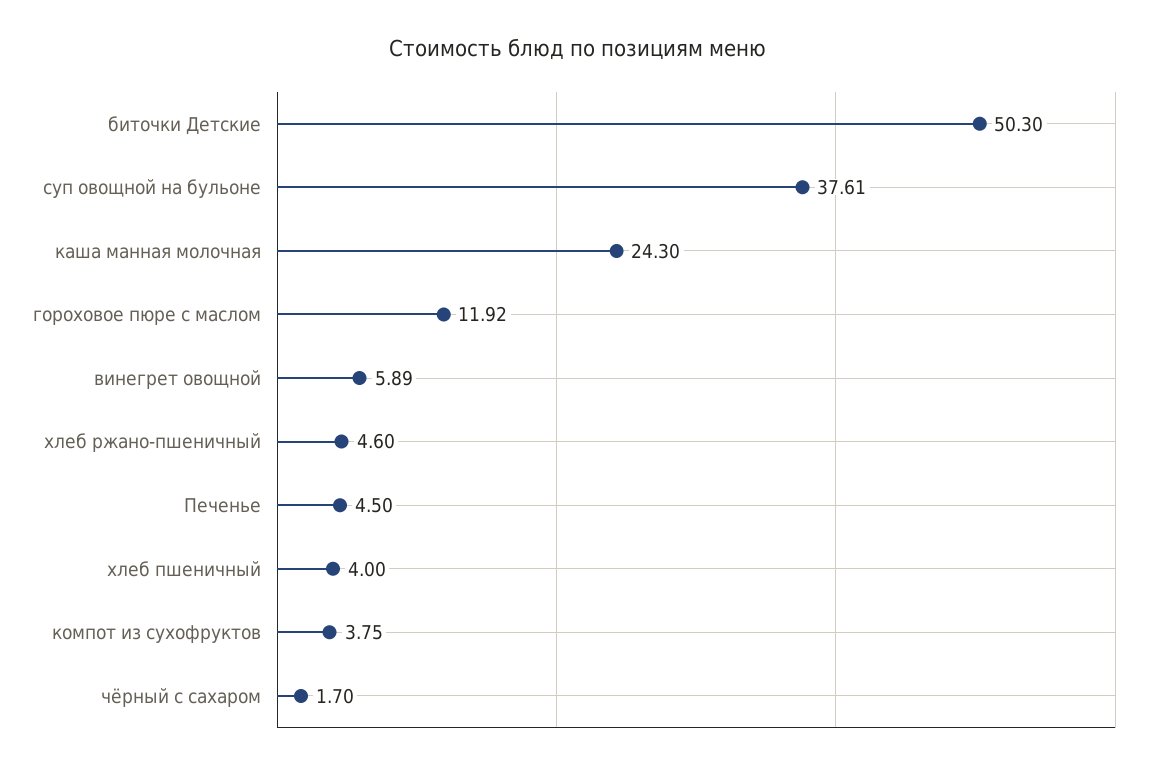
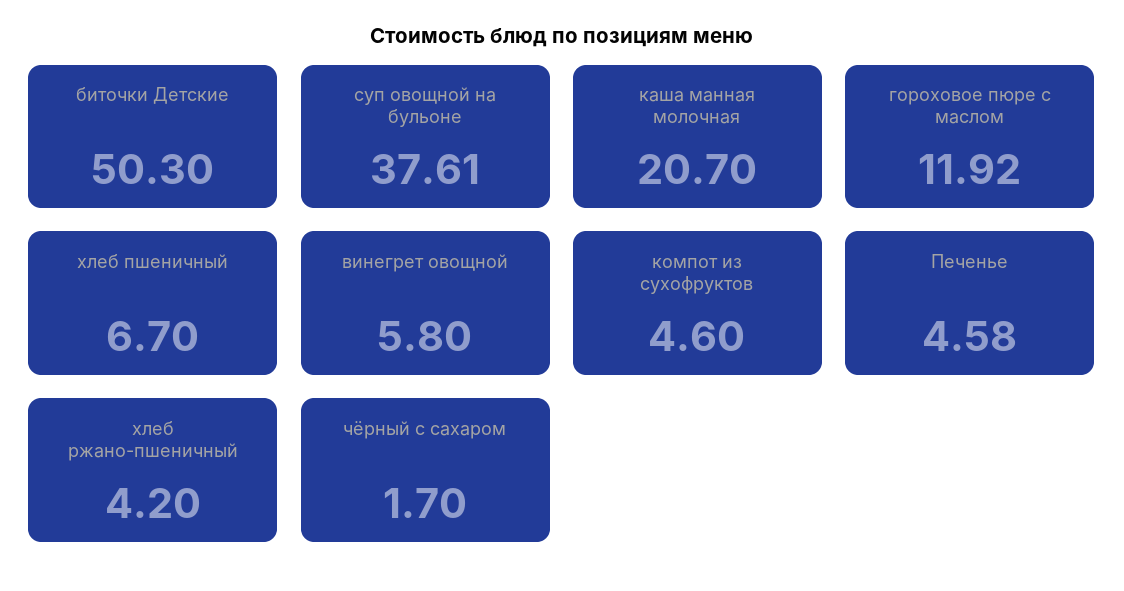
  {
    "биточки Детские": 50.3,
    "суп овощной на бульоне": 37.61,
-   "каша манная молочная": 24.3,
+   "каша манная молочная": 20.7,
    "гороховое пюре с маслом": 11.92,
-   "винегрет овощной": 5.89,
+   "винегрет овощной": 5.8,
-   "хлеб ржано-пшеничный": 4.6,
+   "хлеб ржано-пшеничный": 4.2,
-   "Печенье": 4.5,
+   "Печенье": 4.58,
-   "хлеб пшеничный": 4,
+   "хлеб пшеничный": 6.7,
-   "компот из сухофруктов": 3.75,
+   "компот из сухофруктов": 4.6,
    "чёрный с сахаром": 1.7
  }

